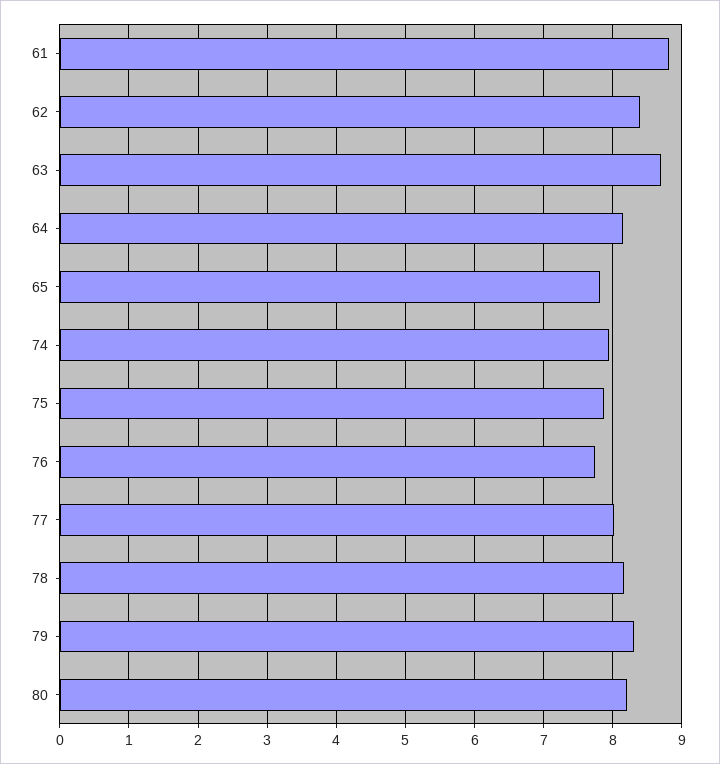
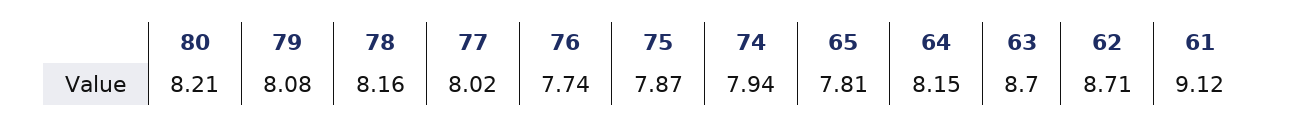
  {
-   "61": 8.8,
+   "61": 9.12,
-   "62": 8.4,
+   "62": 8.71,
    "63": 8.7,
    "64": 8.15,
    "65": 7.81,
    "74": 7.94,
    "75": 7.87,
    "76": 7.74,
    "77": 8.02,
    "78": 8.16,
-   "79": 8.3,
+   "79": 8.08,
    "80": 8.21
  }

